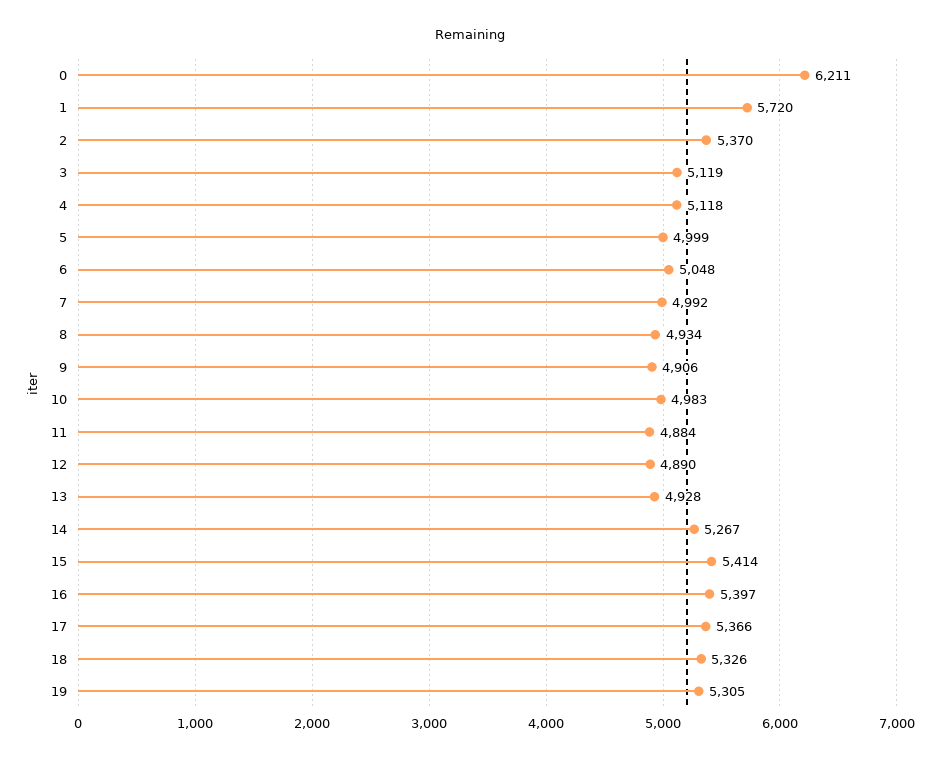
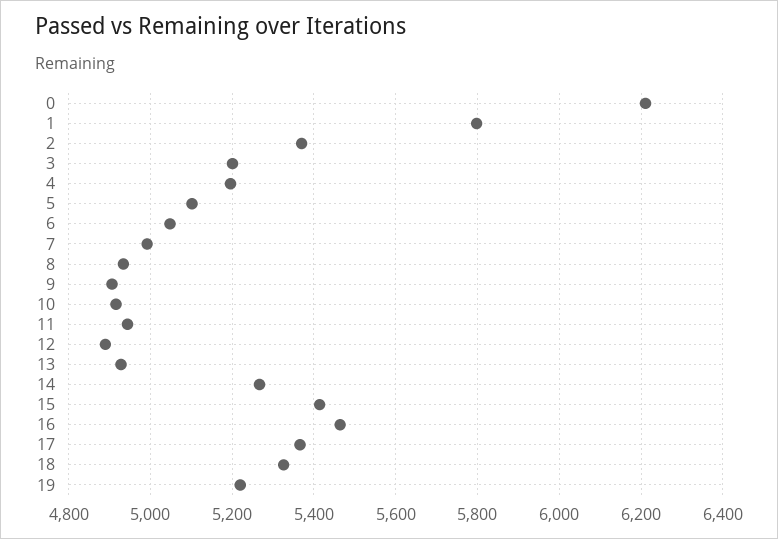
  {
    "0": 6211,
-   "1": 5720,
+   "1": 5800,
    "2": 5370,
-   "3": 5119,
+   "3": 5200,
-   "4": 5118,
+   "4": 5200,
-   "5": 4999,
+   "5": 5100,
    "6": 5048,
    "7": 4992,
    "8": 4934,
    "9": 4906,
-   "10": 4983,
+   "10": 4920,
-   "11": 4884,
+   "11": 4940,
    "12": 4890,
    "13": 4928,
    "14": 5267,
    "15": 5414,
-   "16": 5397,
+   "16": 5460,
    "17": 5366,
    "18": 5326,
-   "19": 5305
+   "19": 5220
  }

